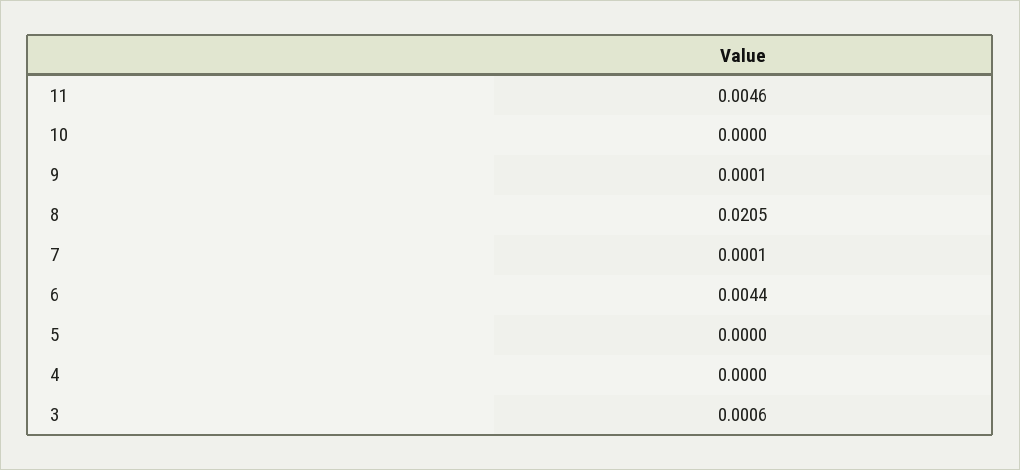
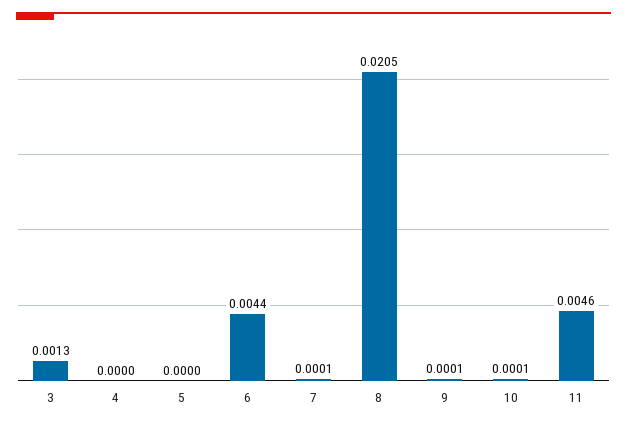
  {
    "11": 0.0046,
-   "10": 0,
+   "10": 0.0001,
    "9": 0.0001,
    "8": 0.0205,
    "7": 0.0001,
    "6": 0.0044,
    "5": 0,
    "4": 0,
-   "3": 0.0006
+   "3": 0.0013
  }

